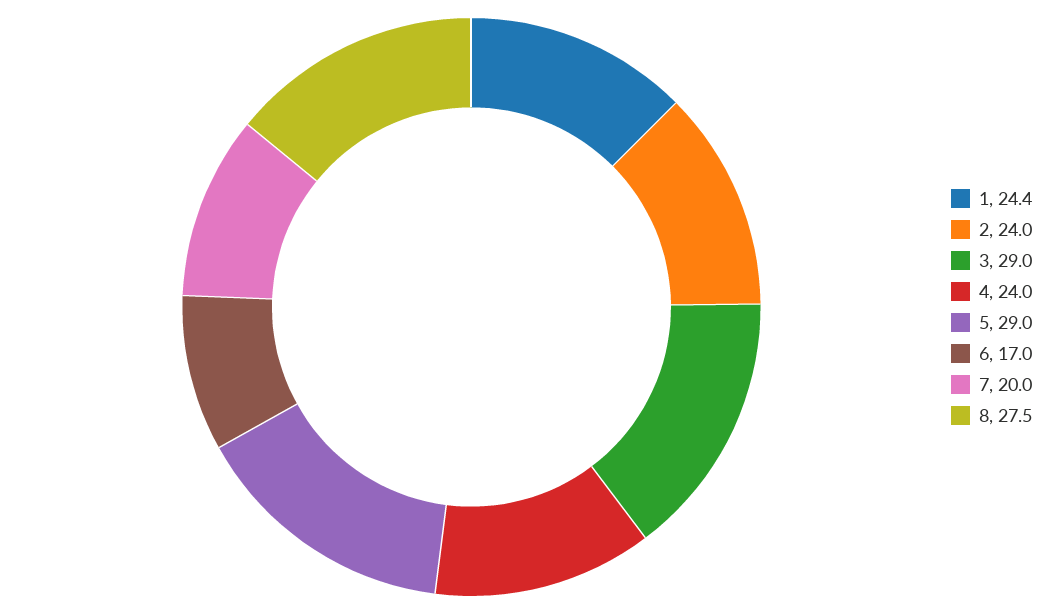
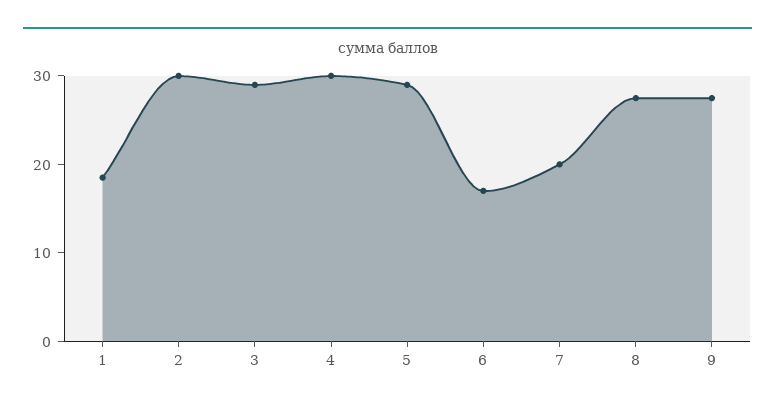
  {
-   "1": 24.4,
+   "1": 18,
-   "2": 24,
+   "2": 30,
    "3": 29,
-   "4": 24,
+   "4": 30,
    "5": 29,
    "6": 17,
    "7": 20,
-   "8": 27.5
+   "8": 27.5,
+   "9": 28
  }

